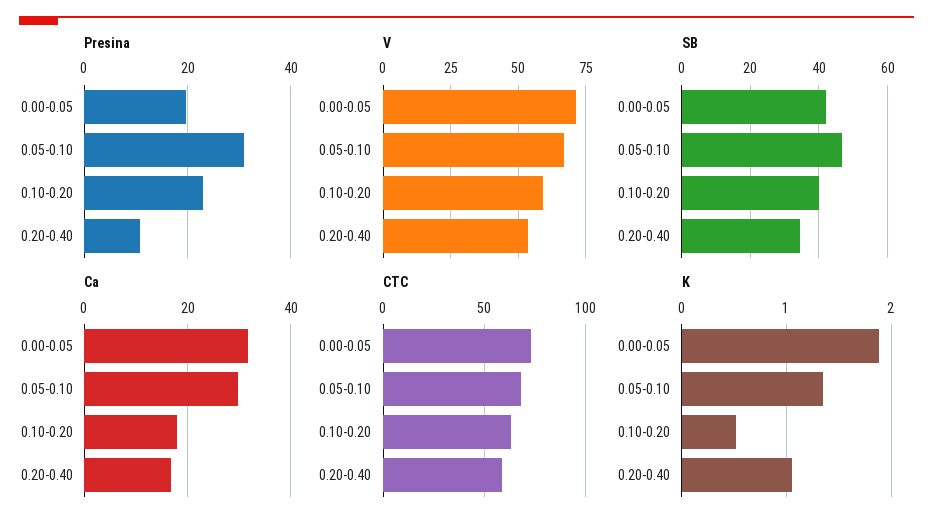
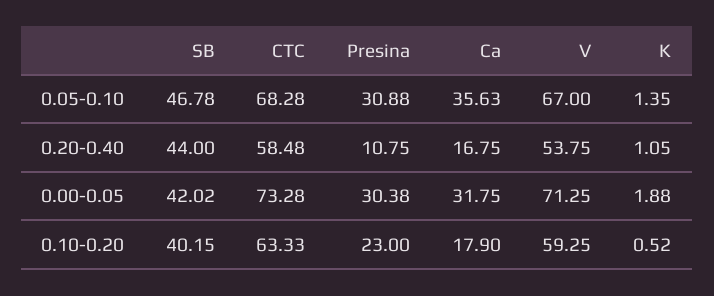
  {
    "Presina": {
-     "0.00-0.05": 20,
+     "0.00-0.05": 30.38,
      "0.05-0.10": 30.88,
      "0.10-0.20": 23,
      "0.20-0.40": 10.75
    },
    "V": {
      "0.00-0.05": 71.25,
      "0.05-0.10": 67,
      "0.10-0.20": 59.25,
      "0.20-0.40": 53.75
    },
    "SB": {
      "0.00-0.05": 42.02,
      "0.05-0.10": 46.78,
      "0.10-0.20": 40.15,
-     "0.20-0.40": 34
+     "0.20-0.40": 44
    },
    "Ca": {
      "0.00-0.05": 31.75,
-     "0.05-0.10": 30,
+     "0.05-0.10": 35.63,
      "0.10-0.20": 17.9,
      "0.20-0.40": 16.75
    },
    "CTC": {
      "0.00-0.05": 73.28,
      "0.05-0.10": 68.28,
      "0.10-0.20": 63.33,
      "0.20-0.40": 58.48
    },
    "K": {
      "0.00-0.05": 1.88,
      "0.05-0.10": 1.35,
      "0.10-0.20": 0.52,
      "0.20-0.40": 1.05
    }
  }

